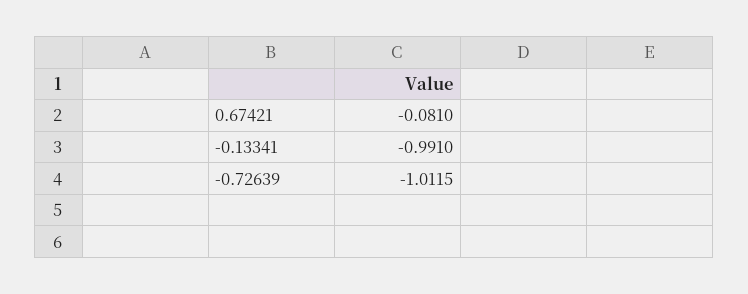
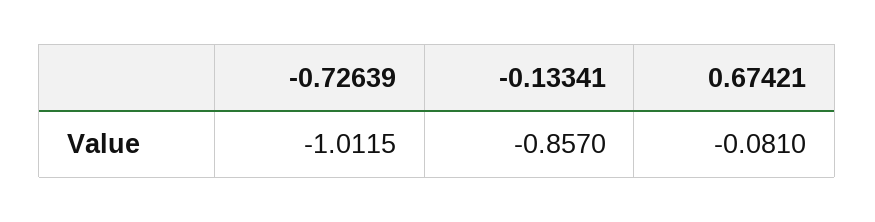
  {
    "0.67421": -0.081,
-   "-0.13341": -0.991,
+   "-0.13341": -0.857,
    "-0.72639": -1.0115
  }

